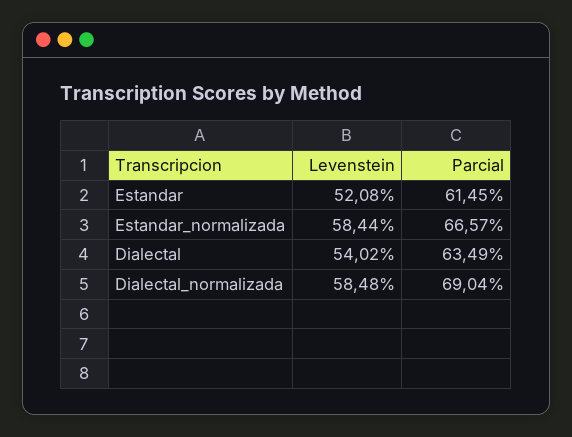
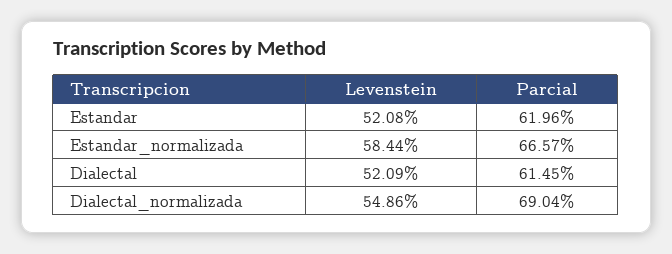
  {
    "Levenstein": {
      "Estandar": 52.08,
      "Estandar_normalizada": 58.44,
-     "Dialectal": 54.02,
+     "Dialectal": 52.09,
-     "Dialectal_normalizada": 58.48
+     "Dialectal_normalizada": 54.86
    },
    "Parcial": {
-     "Estandar": 61.45,
+     "Estandar": 61.96,
      "Estandar_normalizada": 66.57,
-     "Dialectal": 63.49,
+     "Dialectal": 61.45,
      "Dialectal_normalizada": 69.04
    }
  }

